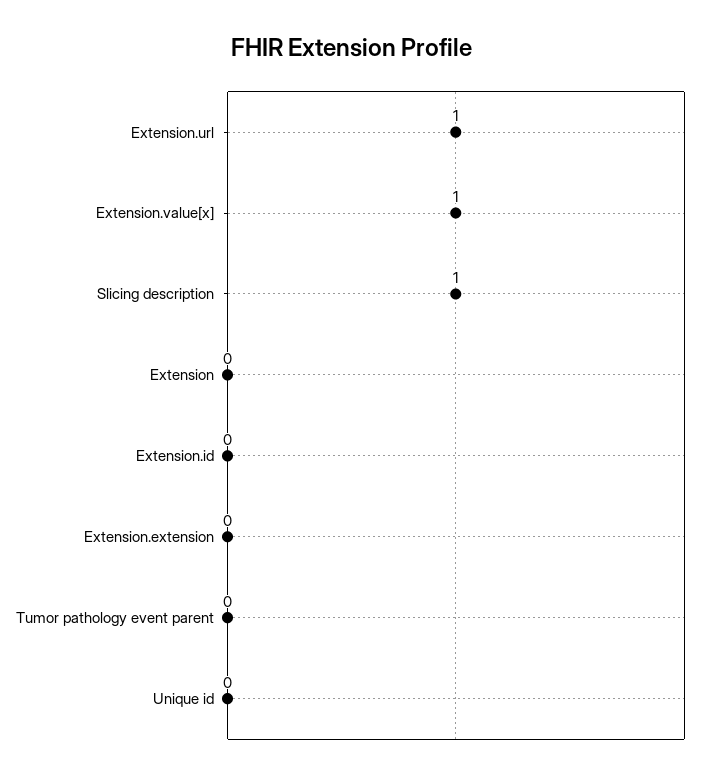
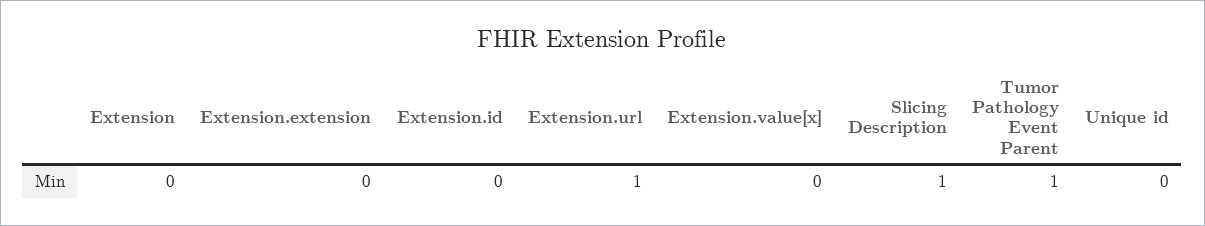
  {
    "Extension.url": 1,
-   "Extension.value[x]": 1,
+   "Extension.value[x]": 0,
    "Slicing description": 1,
    "Extension": 0,
    "Extension.id": 0,
    "Extension.extension": 0,
-   "Tumor pathology event parent": 0,
+   "Tumor pathology event parent": 1,
    "Unique id": 0
  }

